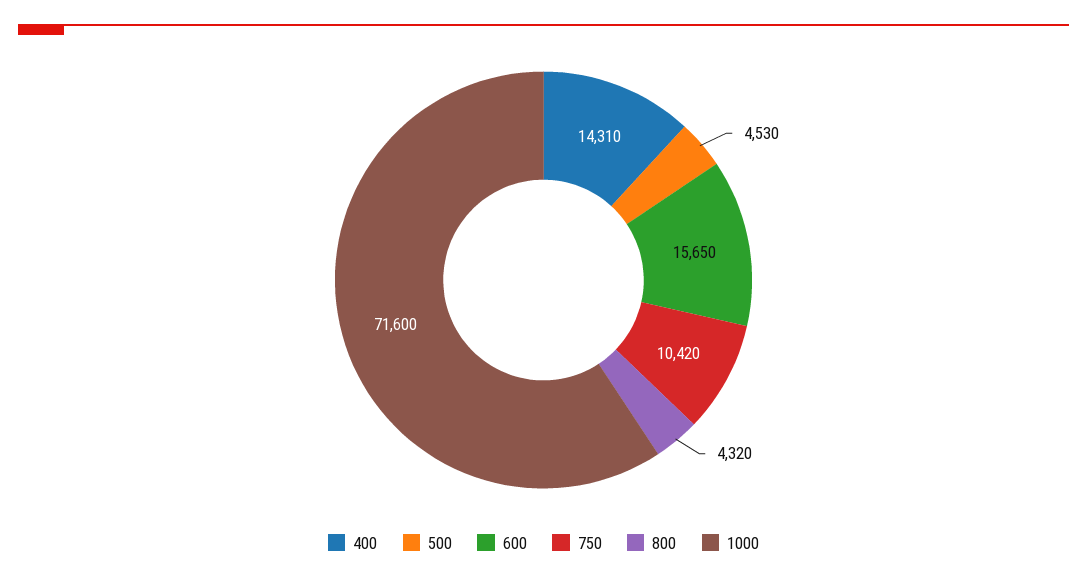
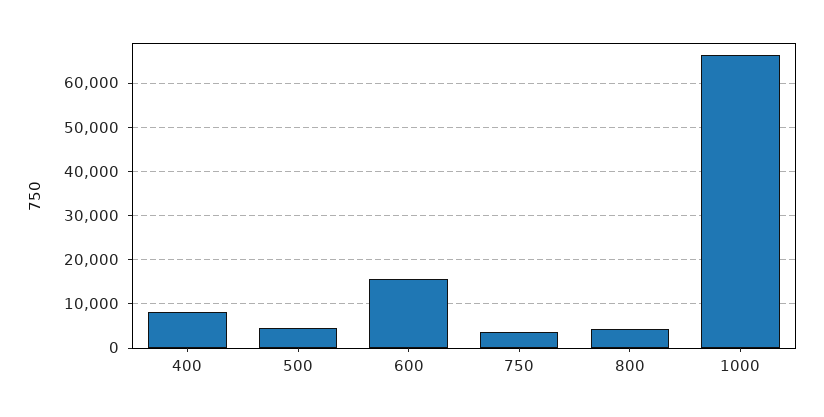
  {
-   "400": 14310,
+   "400": 8000,
    "500": 4530,
    "600": 15650,
-   "750": 10420,
+   "750": 4000,
    "800": 4320,
-   "1000": 71600
+   "1000": 66000
  }

